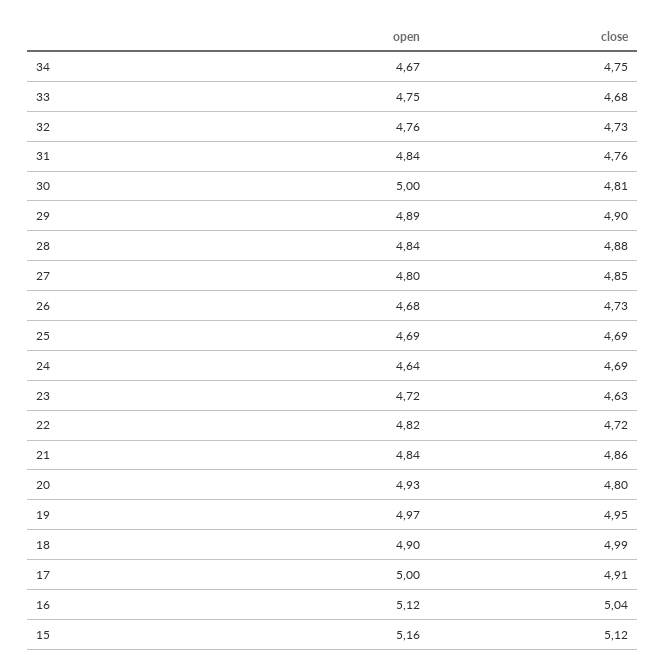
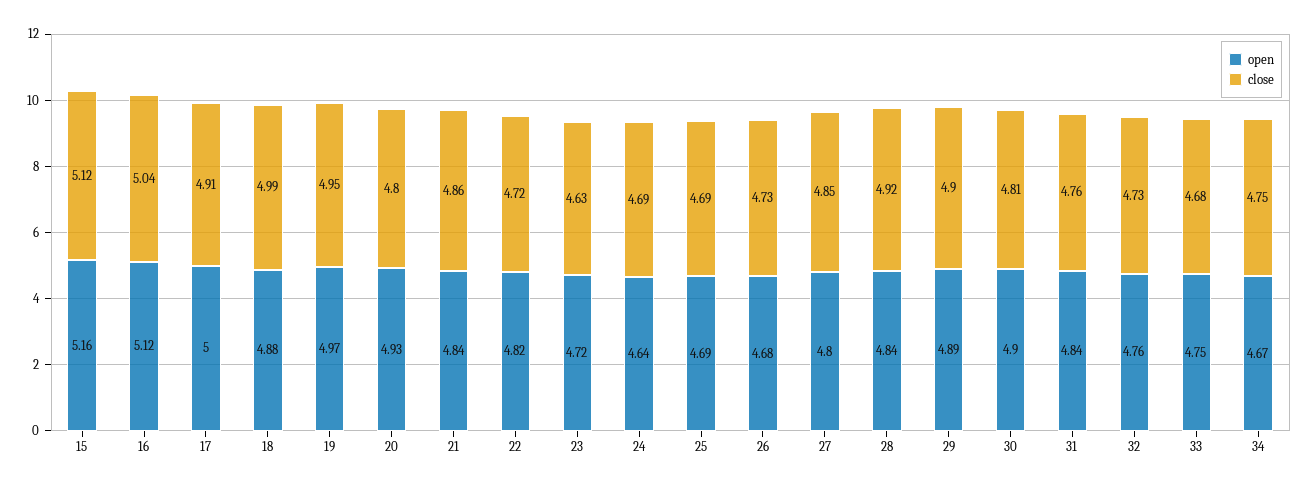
  {
    "open": {
      "34": 4.67,
      "33": 4.75,
      "32": 4.76,
      "31": 4.84,
-     "30": 5,
+     "30": 4.9,
      "29": 4.89,
      "28": 4.84,
      "27": 4.8,
      "26": 4.68,
      "25": 4.69,
      "24": 4.64,
      "23": 4.72,
      "22": 4.82,
      "21": 4.84,
      "20": 4.93,
      "19": 4.97,
-     "18": 4.9,
+     "18": 4.88,
      "17": 5,
      "16": 5.12,
      "15": 5.16
    },
    "close": {
      "34": 4.75,
      "33": 4.68,
      "32": 4.73,
      "31": 4.76,
      "30": 4.81,
      "29": 4.9,
-     "28": 4.88,
+     "28": 4.92,
      "27": 4.85,
      "26": 4.73,
      "25": 4.69,
      "24": 4.69,
      "23": 4.63,
      "22": 4.72,
      "21": 4.86,
      "20": 4.8,
      "19": 4.95,
      "18": 4.99,
      "17": 4.91,
      "16": 5.04,
      "15": 5.12
    }
  }

